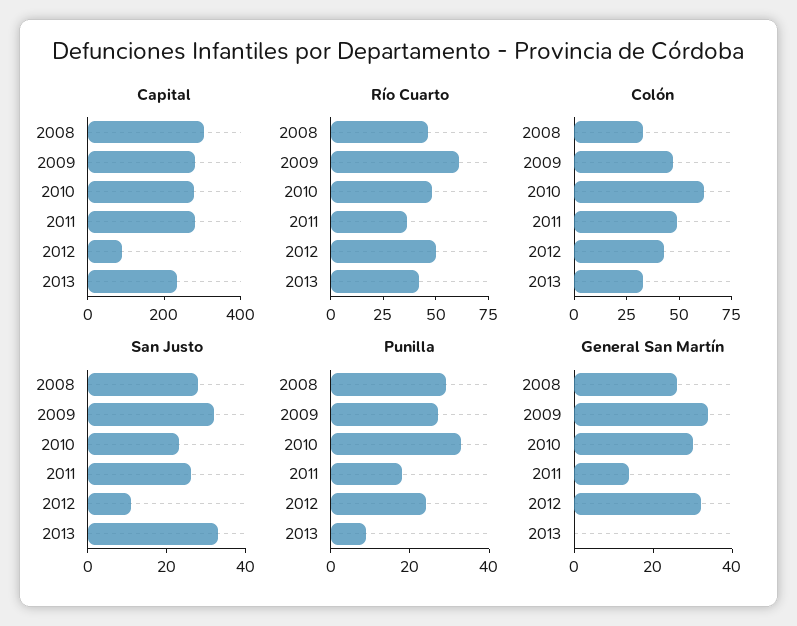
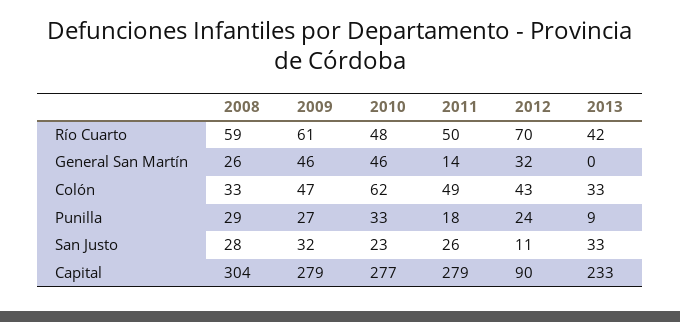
  {
    "Capital": {
      "2008": 304,
      "2009": 279,
      "2010": 277,
      "2011": 279,
      "2012": 90,
      "2013": 233
    },
    "Río Cuarto": {
-     "2008": 45,
+     "2008": 59,
      "2009": 61,
      "2010": 48,
-     "2011": 35,
+     "2011": 50,
-     "2012": 50,
+     "2012": 70,
      "2013": 42
    },
    "Colón": {
      "2008": 33,
      "2009": 47,
      "2010": 62,
      "2011": 49,
      "2012": 43,
      "2013": 33
    },
    "San Justo": {
      "2008": 28,
      "2009": 32,
      "2010": 23,
      "2011": 26,
      "2012": 11,
      "2013": 33
    },
    "Punilla": {
      "2008": 29,
      "2009": 27,
      "2010": 33,
      "2011": 18,
      "2012": 24,
      "2013": 9
    },
    "General San Martín": {
      "2008": 26,
-     "2009": 35,
+     "2009": 46,
-     "2010": 30,
+     "2010": 46,
      "2011": 14,
      "2012": 32,
      "2013": 0
    }
  }

